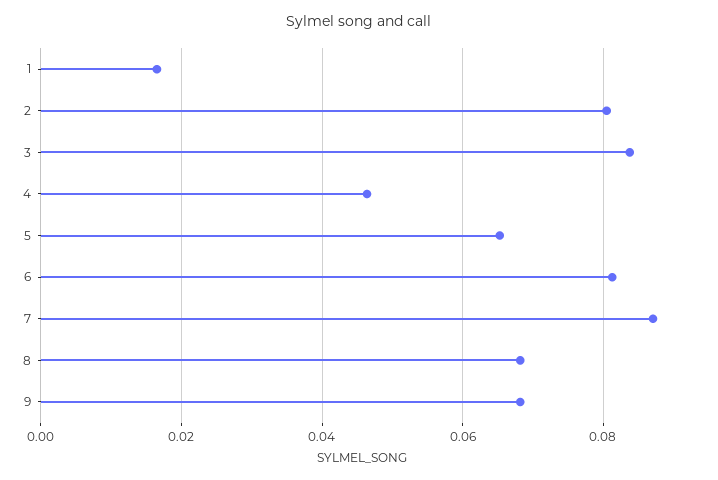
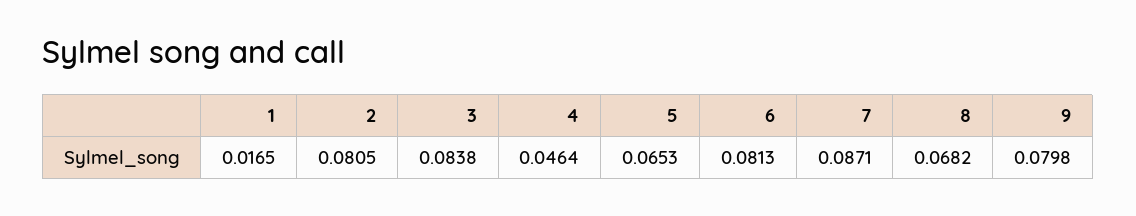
  {
    "1": 0.0165,
    "2": 0.0805,
    "3": 0.0838,
    "4": 0.0464,
    "5": 0.0653,
    "6": 0.0813,
    "7": 0.0871,
    "8": 0.0682,
-   "9": 0.068
+   "9": 0.0798
  }

